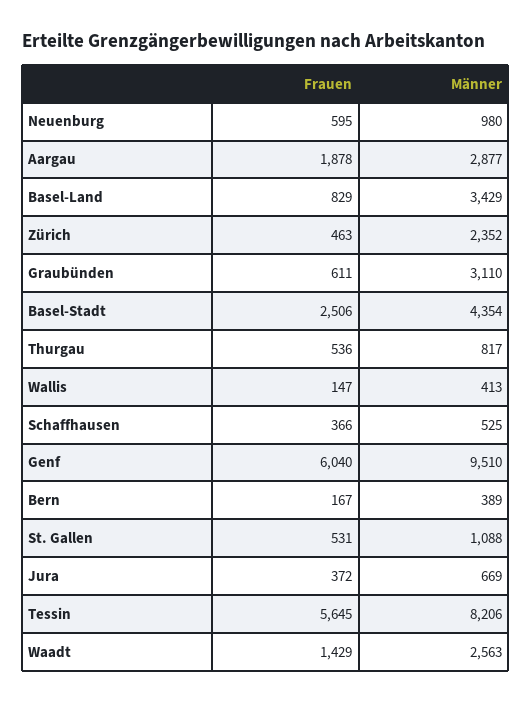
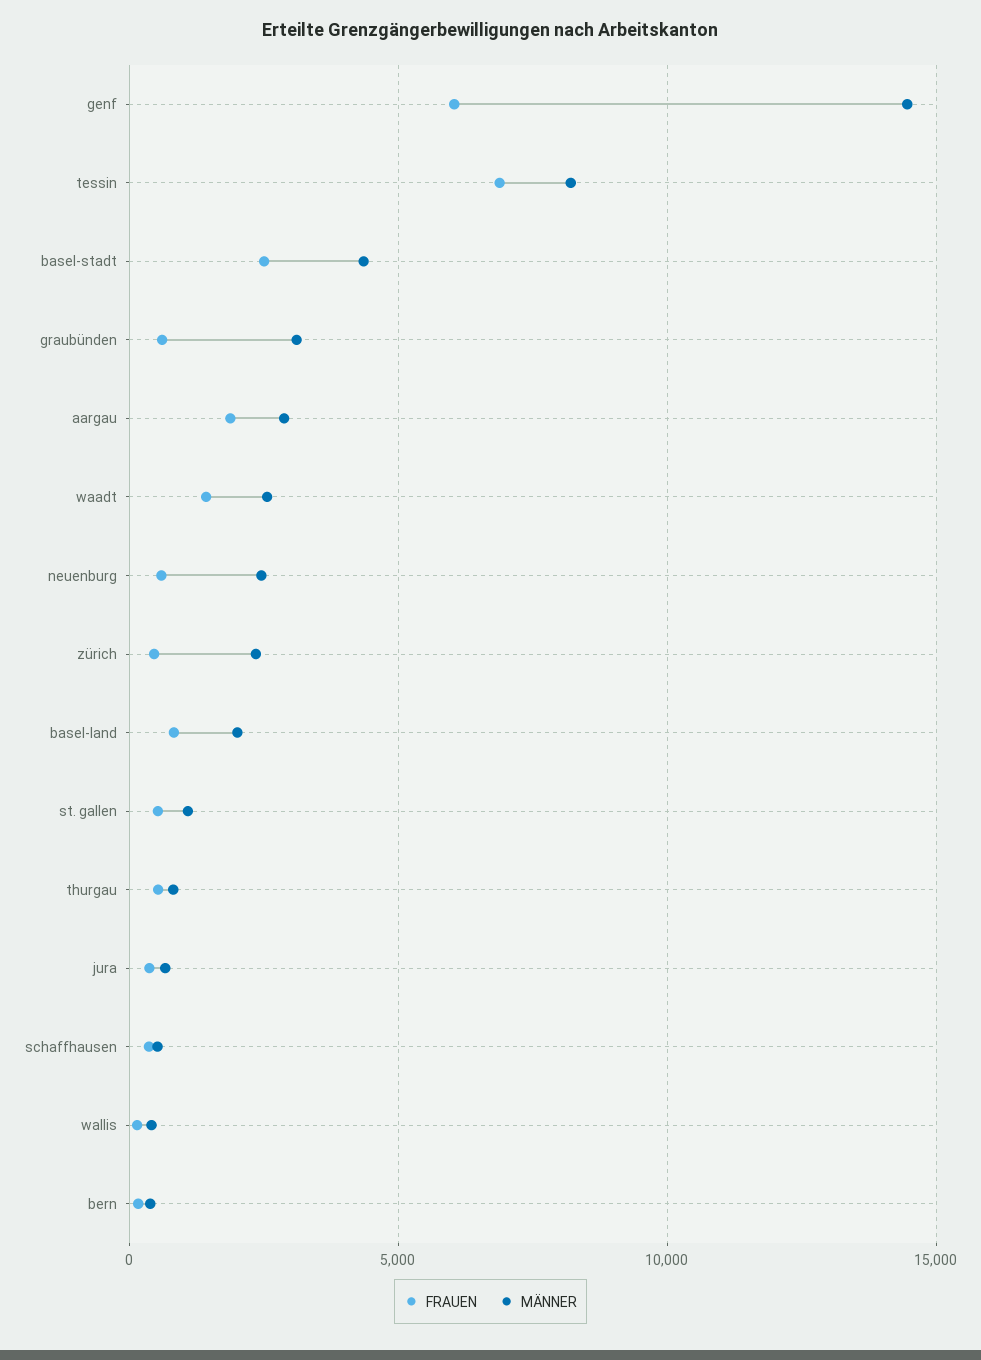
  {
    "Frauen": {
      "Neuenburg": 595,
      "Aargau": 1878,
      "Basel-Land": 829,
      "Zürich": 463,
      "Graubünden": 611,
      "Basel-Stadt": 2506,
      "Thurgau": 536,
      "Wallis": 147,
      "Schaffhausen": 366,
      "Genf": 6040,
      "Bern": 167,
      "St. Gallen": 531,
      "Jura": 372,
-     "Tessin": 5645,
+     "Tessin": 7000,
      "Waadt": 1429
    },
    "Männer": {
-     "Neuenburg": 980,
+     "Neuenburg": 2500,
      "Aargau": 2877,
-     "Basel-Land": 3429,
+     "Basel-Land": 2000,
      "Zürich": 2352,
      "Graubünden": 3110,
      "Basel-Stadt": 4354,
      "Thurgau": 817,
      "Wallis": 413,
      "Schaffhausen": 525,
-     "Genf": 9510,
+     "Genf": 14500,
      "Bern": 389,
      "St. Gallen": 1088,
      "Jura": 669,
      "Tessin": 8206,
      "Waadt": 2563
    }
  }

